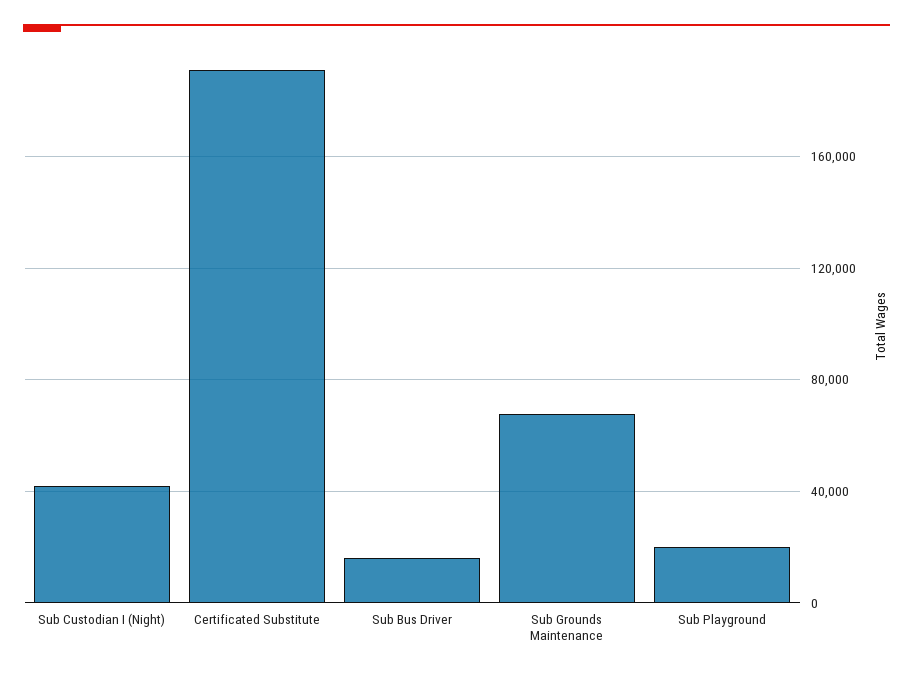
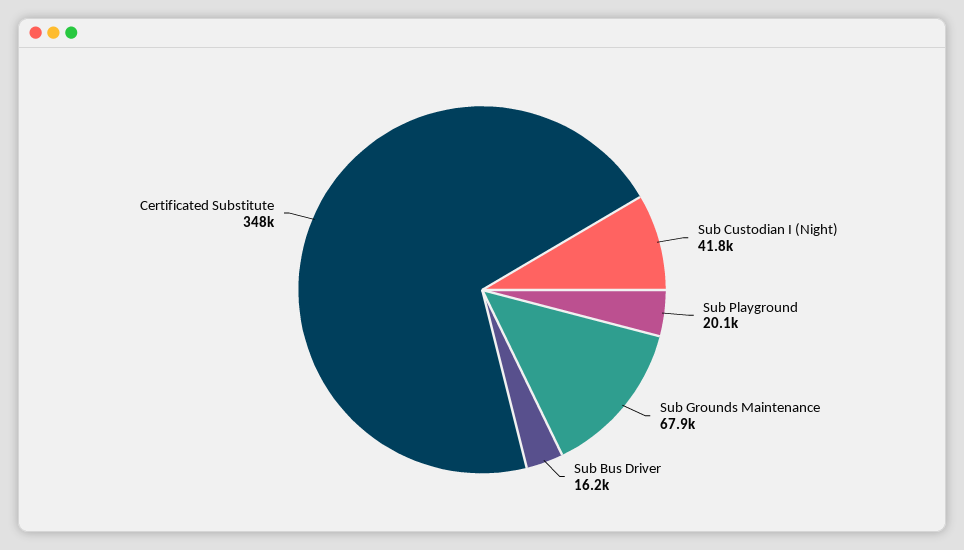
  {
    "Sub Custodian I (Night)": 41800,
-   "Certificated Substitute": 190000,
+   "Certificated Substitute": 348000,
    "Sub Bus Driver": 16200,
    "Sub Grounds Maintenance": 67900,
    "Sub Playground": 20100
  }

